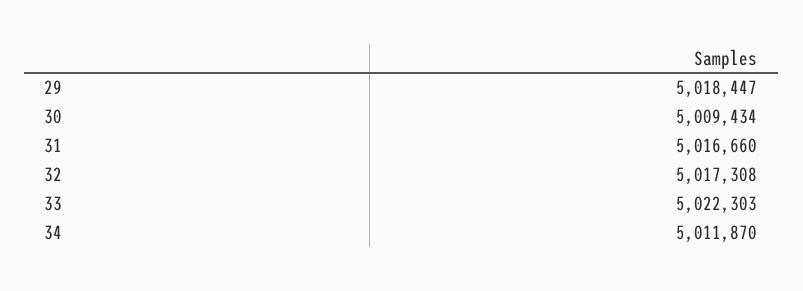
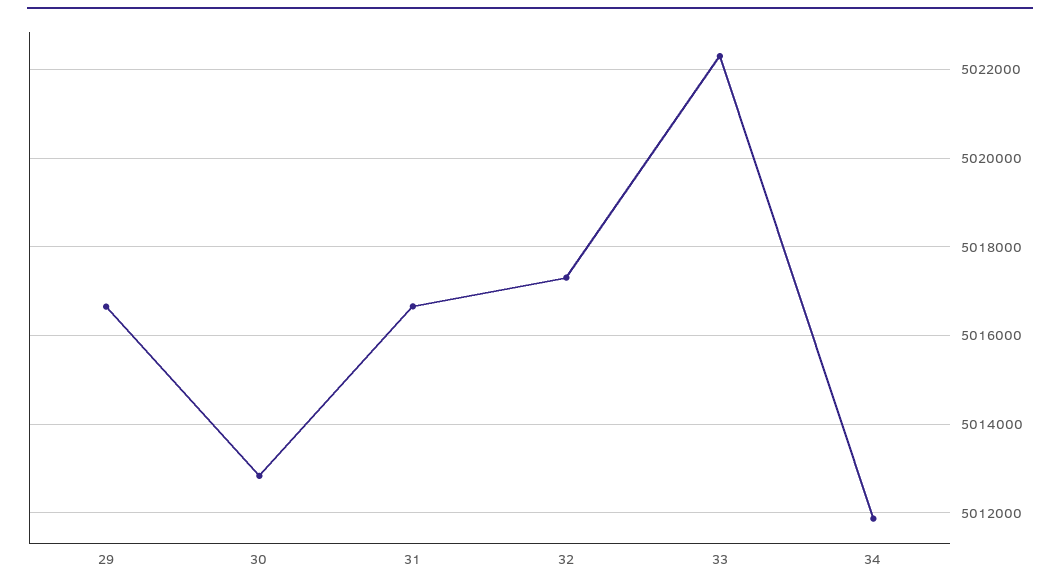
  {
-   "29": 5018447,
+   "29": 5016600,
-   "30": 5009434,
+   "30": 5012800,
    "31": 5016660,
    "32": 5017308,
    "33": 5022303,
    "34": 5011870
  }

